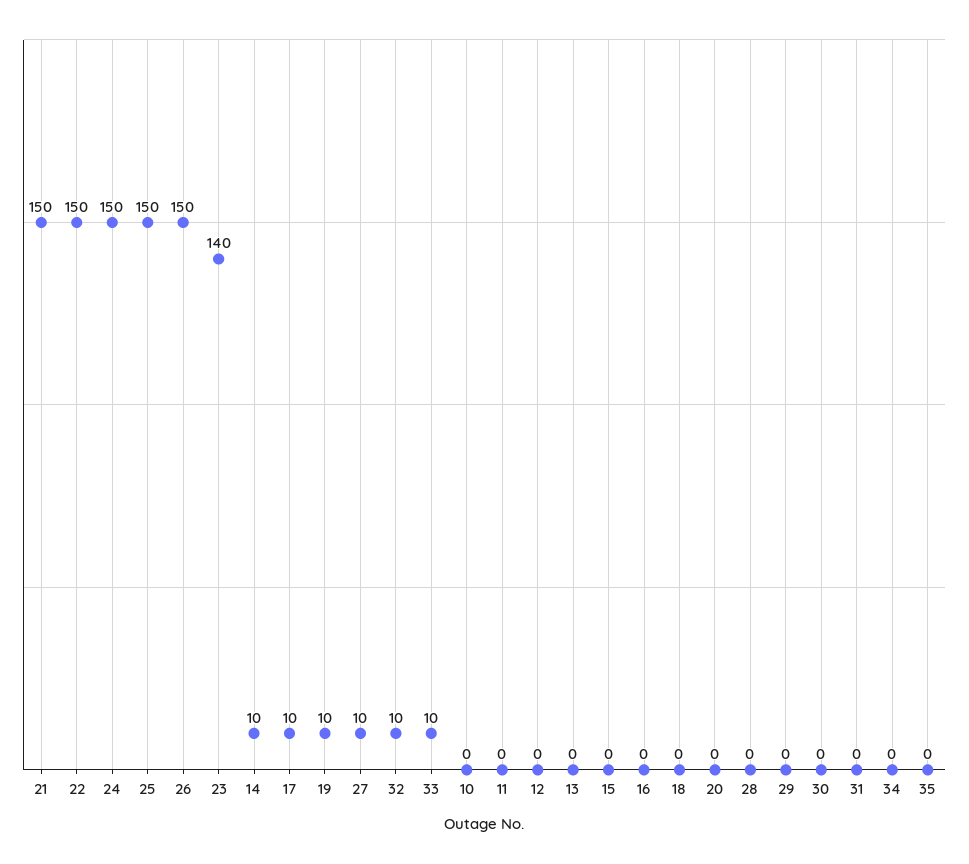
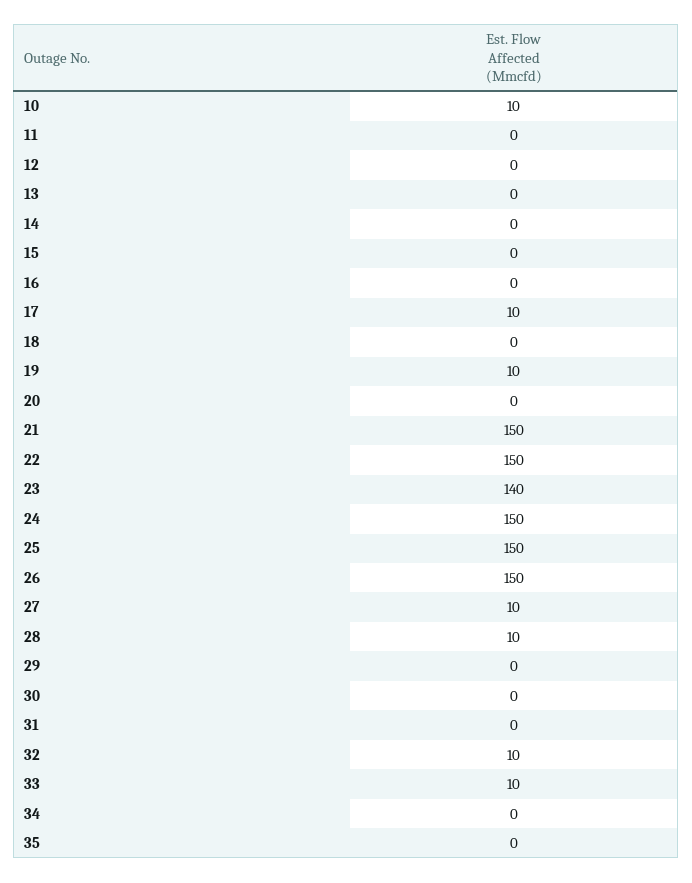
  {
    "21": 150,
    "22": 150,
    "24": 150,
    "25": 150,
    "26": 150,
    "23": 140,
-   "14": 10,
+   "14": 0,
    "17": 10,
    "19": 10,
    "27": 10,
    "32": 10,
    "33": 10,
-   "10": 0,
+   "10": 10,
    "11": 0,
    "12": 0,
    "13": 0,
    "15": 0,
    "16": 0,
    "18": 0,
    "20": 0,
-   "28": 0,
+   "28": 10,
    "29": 0,
    "30": 0,
    "31": 0,
    "34": 0,
    "35": 0
  }

